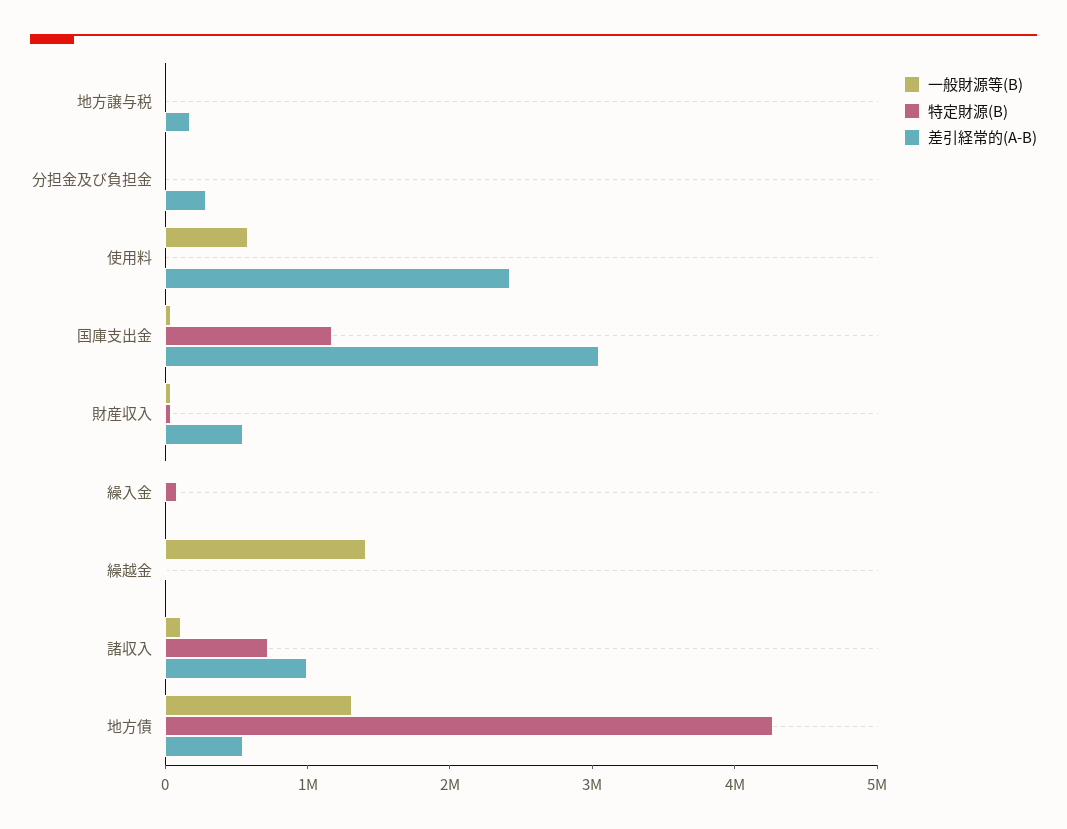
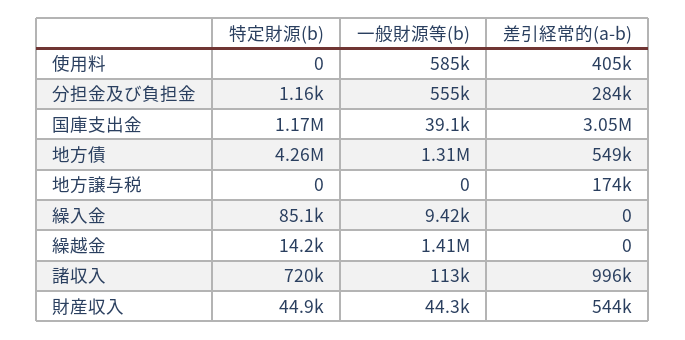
  {
    "一般財源等(B)": {
      "地方譲与税": 0,
-     "分担金及び負担金": 0,
+     "分担金及び負担金": 555000,
      "使用料": 585000,
      "国庫支出金": 39100,
      "財産収入": 44300,
      "繰入金": 9420,
      "繰越金": 1410000,
      "諸収入": 113000,
      "地方債": 1310000
    },
    "特定財源(B)": {
      "地方譲与税": 0,
      "分担金及び負担金": 1160,
      "使用料": 0,
      "国庫支出金": 1170000,
      "財産収入": 44900,
      "繰入金": 85100,
      "繰越金": 14200,
      "諸収入": 720000,
      "地方債": 4260000
    },
    "差引経常的(A-B)": {
      "地方譲与税": 174000,
      "分担金及び負担金": 284000,
-     "使用料": 2400000,
+     "使用料": 405000,
      "国庫支出金": 3050000,
      "財産収入": 544000,
      "繰入金": 0,
      "繰越金": 0,
      "諸収入": 996000,
      "地方債": 549000
    }
  }

